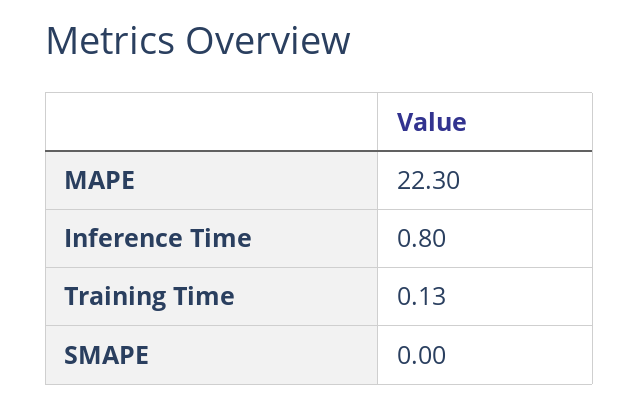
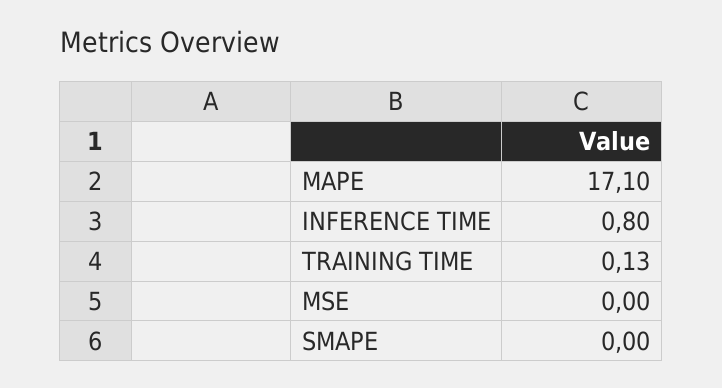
  {
-   "MAPE": 22.3,
+   "MAPE": 17.1,
    "Inference Time": 0.8,
    "Training Time": 0.13,
-   "SMAPE": 0
+   "SMAPE": 0,
+   "MSE": 0
  }

